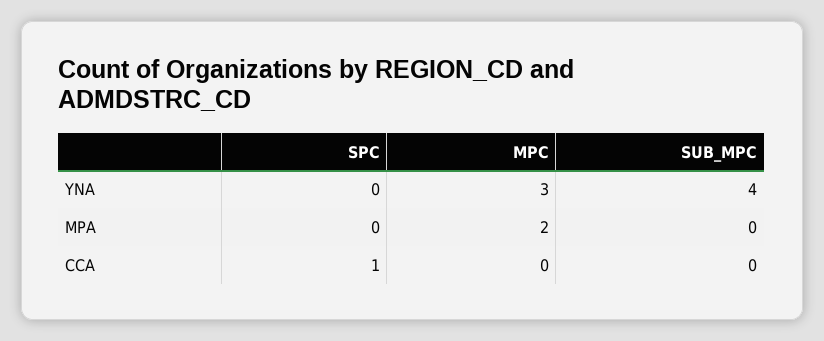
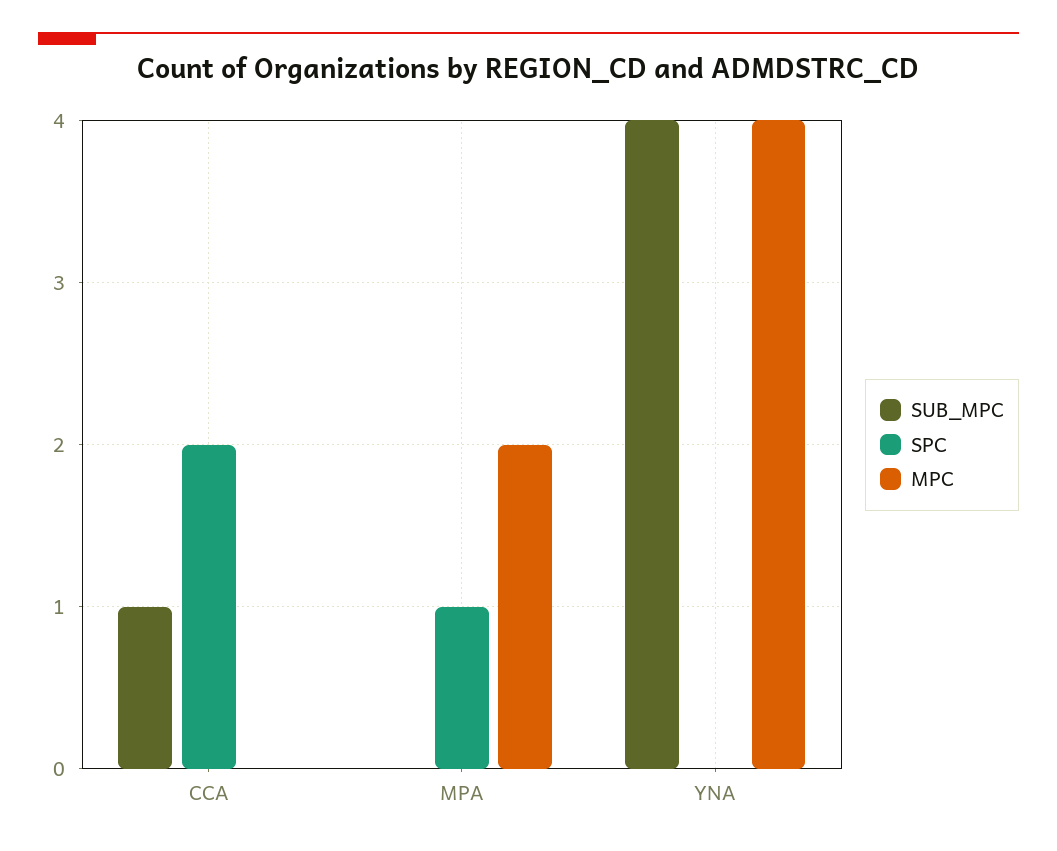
  {
    "SPC": {
      "YNA": 0,
-     "MPA": 0,
+     "MPA": 1,
-     "CCA": 1
+     "CCA": 2
    },
    "MPC": {
-     "YNA": 3,
+     "YNA": 4,
      "MPA": 2,
      "CCA": 0
    },
    "SUB_MPC": {
      "YNA": 4,
      "MPA": 0,
-     "CCA": 0
+     "CCA": 1
    }
  }

